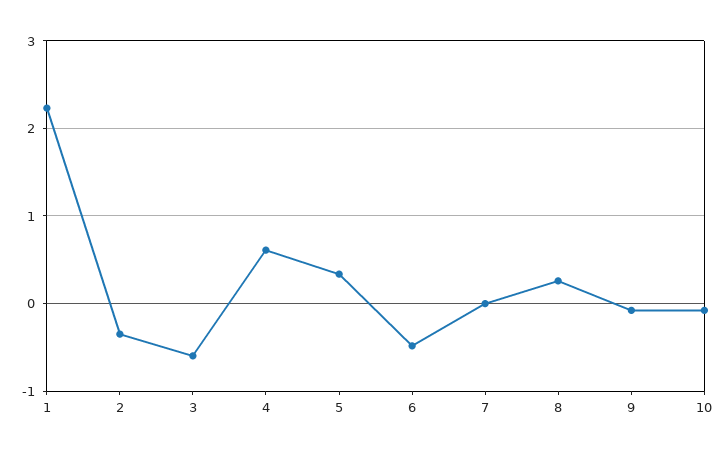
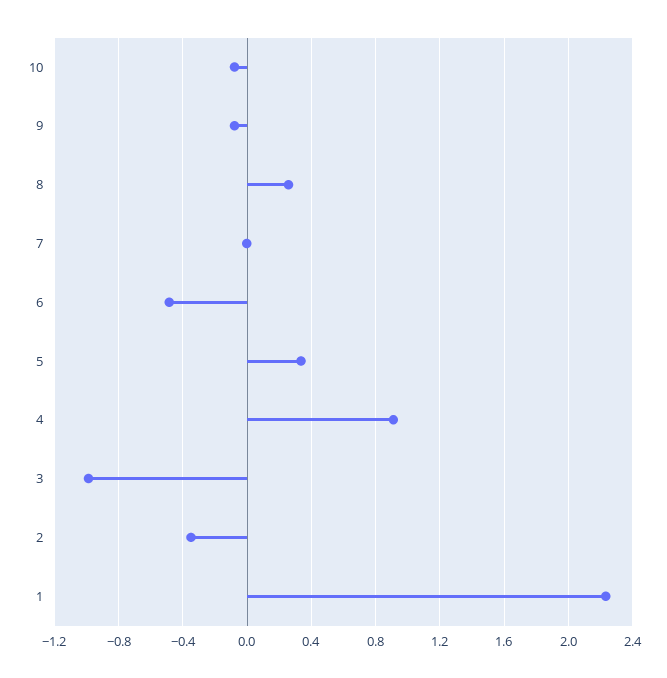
  {
    "1": 2.25,
    "2": -0.35,
-   "3": -0.6,
+   "3": -1,
-   "4": 0.6,
+   "4": 0.9,
    "5": 0.35,
    "6": -0.5,
    "7": 0,
    "8": 0.25,
    "9": -0.1,
    "10": -0.1
  }

